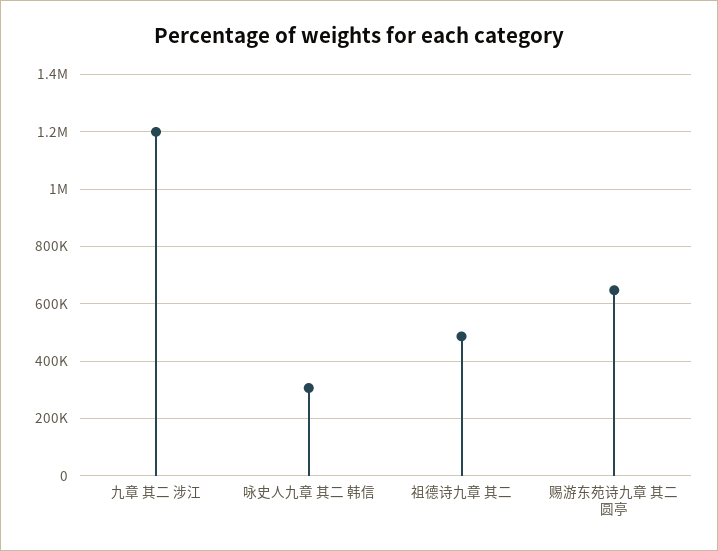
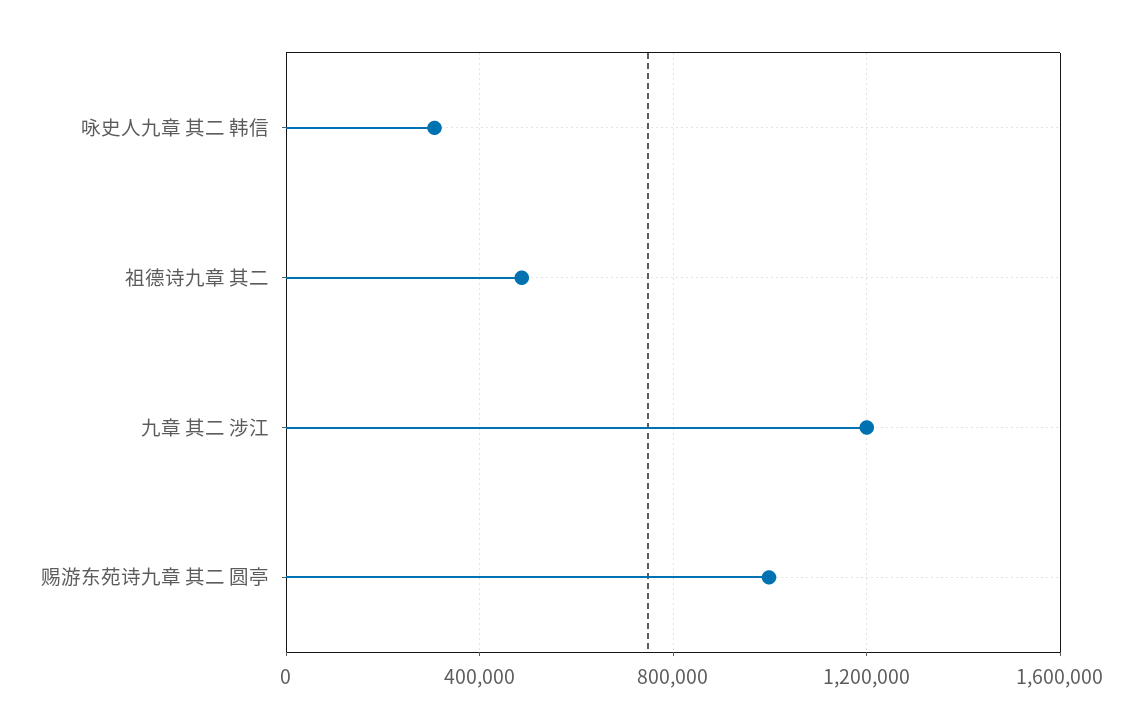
  {
    "九章 其二 涉江": 1200000,
    "咏史人九章 其二 韩信": 300000,
    "祖德诗九章 其二": 475000,
-   "赐游东苑诗九章 其二 圆亭": 650000
+   "赐游东苑诗九章 其二 圆亭": 1000000
  }

